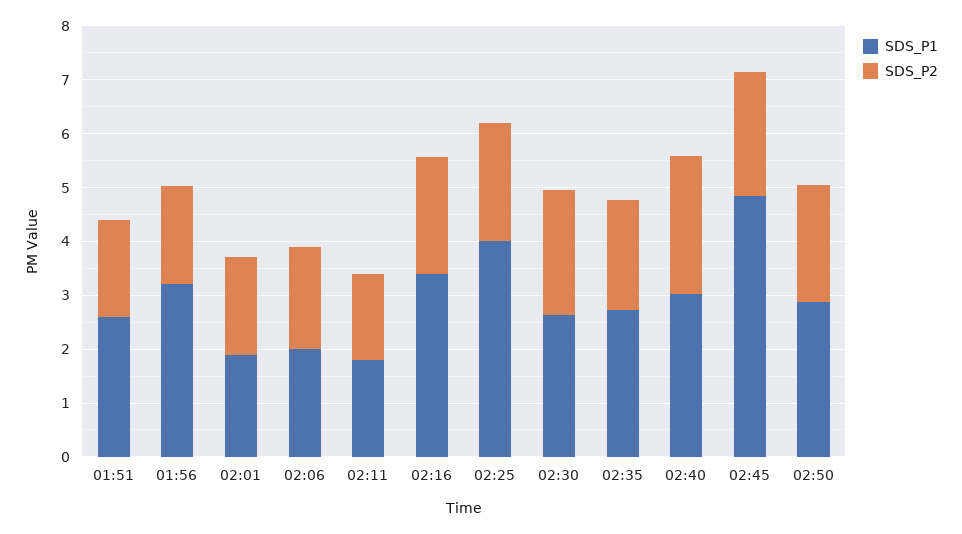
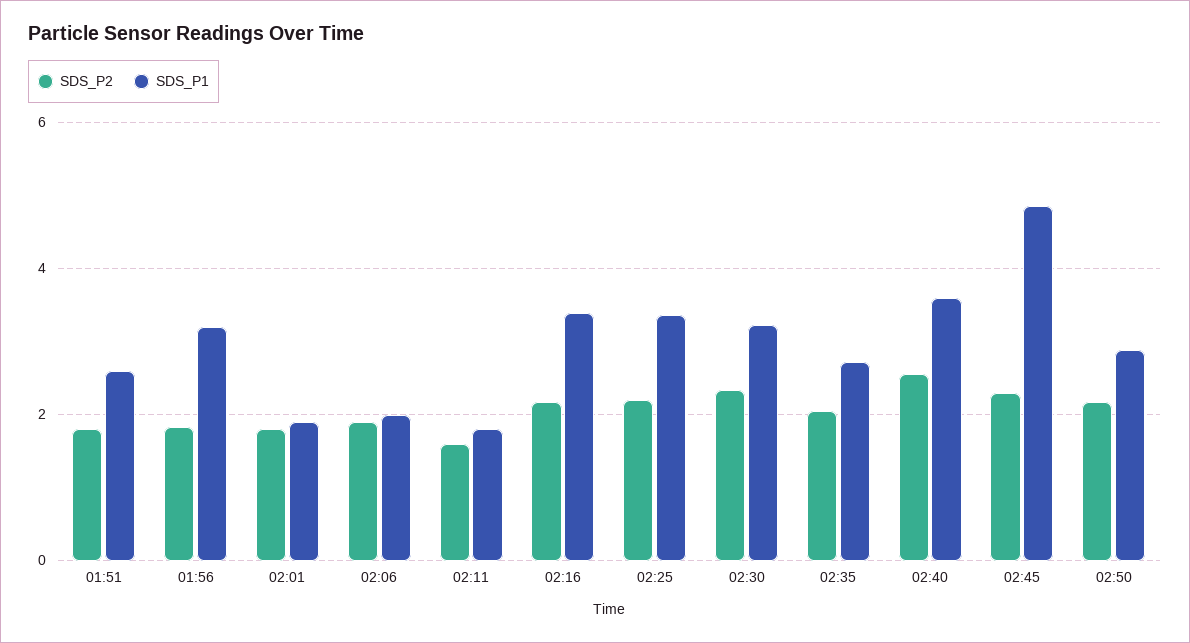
  {
    "SDS_P1": {
      "01:51": 2.6,
      "01:56": 3.2,
      "02:01": 2,
      "02:06": 2,
      "02:11": 1.8,
      "02:16": 3.4,
-     "02:25": 4,
+     "02:25": 3.4,
-     "02:30": 2.6,
+     "02:30": 3.2,
      "02:35": 2.8,
-     "02:40": 3,
+     "02:40": 3.6,
      "02:45": 4.8,
      "02:50": 2.8
    },
    "SDS_P2": {
      "01:51": 1.8,
      "01:56": 1.8,
      "02:01": 1.8,
      "02:06": 2,
      "02:11": 1.6,
      "02:16": 2.2,
      "02:25": 2.2,
      "02:30": 2.4,
      "02:35": 2,
      "02:40": 2.6,
      "02:45": 2.4,
      "02:50": 2.2
    }
  }

